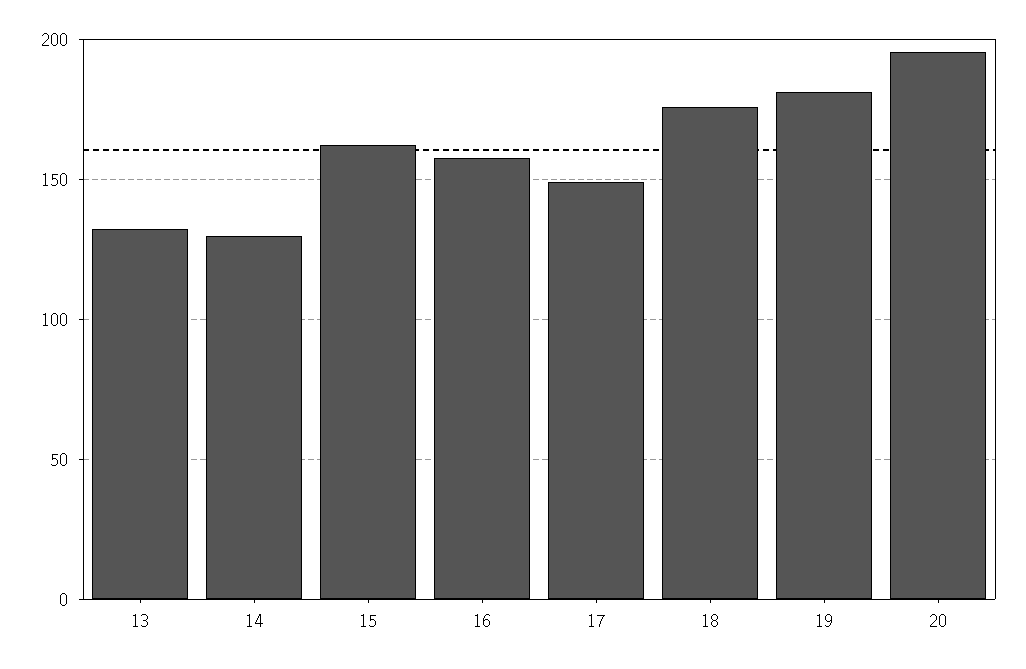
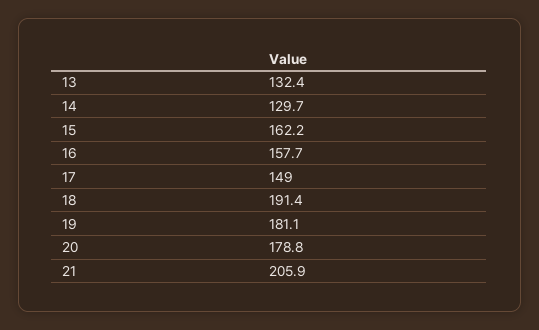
  {
    "13": 132.4,
    "14": 129.7,
    "15": 162.2,
    "16": 157.7,
    "17": 149,
-   "18": 175,
+   "18": 191.4,
    "19": 181.1,
-   "20": 195
+   "20": 178.8,
+   "21": 205.9
  }

